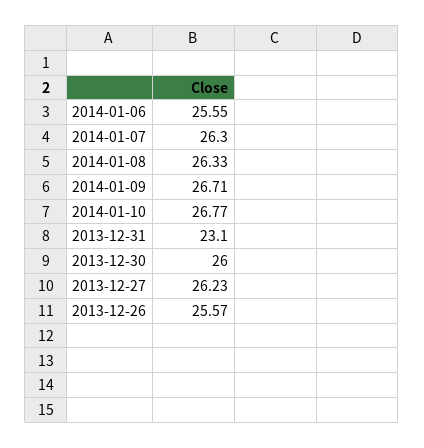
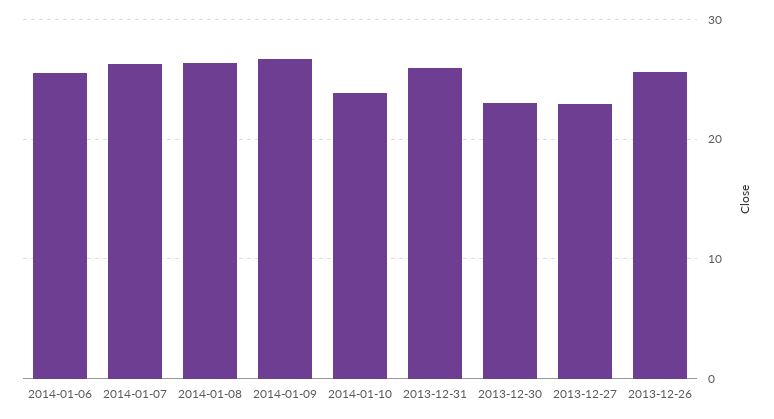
  {
    "2014-01-06": 25.55,
    "2014-01-07": 26.3,
    "2014-01-08": 26.33,
    "2014-01-09": 26.71,
-   "2014-01-10": 26.77,
+   "2014-01-10": 24,
-   "2013-12-31": 23.1,
+   "2013-12-31": 26,
-   "2013-12-30": 26,
+   "2013-12-30": 23,
-   "2013-12-27": 26.23,
+   "2013-12-27": 23,
    "2013-12-26": 25.57
  }

